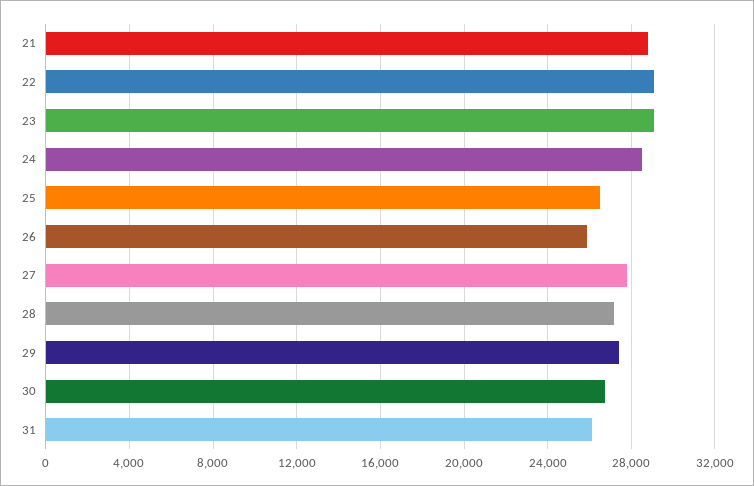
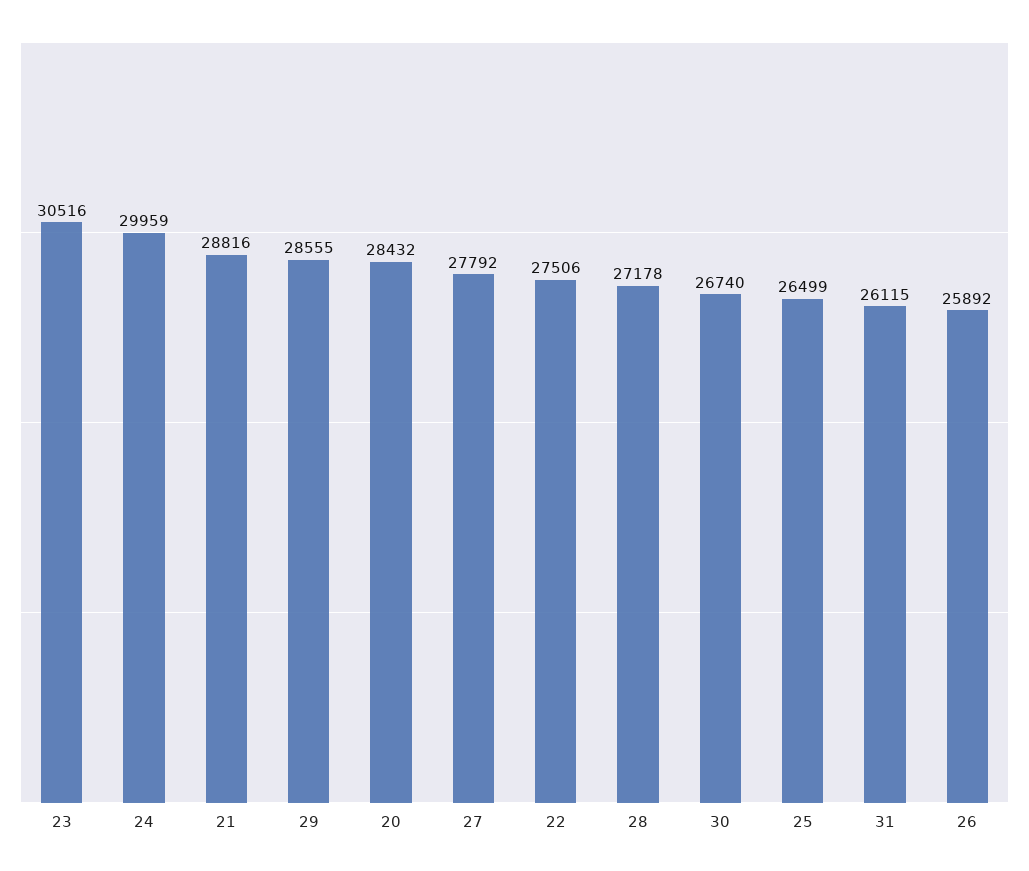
  {
    "21": 28816,
-   "22": 29000,
+   "22": 27506,
-   "23": 29000,
+   "23": 30516,
-   "24": 28500,
+   "24": 29959,
    "25": 26499,
    "26": 25892,
    "27": 27792,
    "28": 27178,
-   "29": 27500,
+   "29": 28555,
    "30": 26740,
-   "31": 26115
+   "31": 26115,
+   "20": 28432
  }

